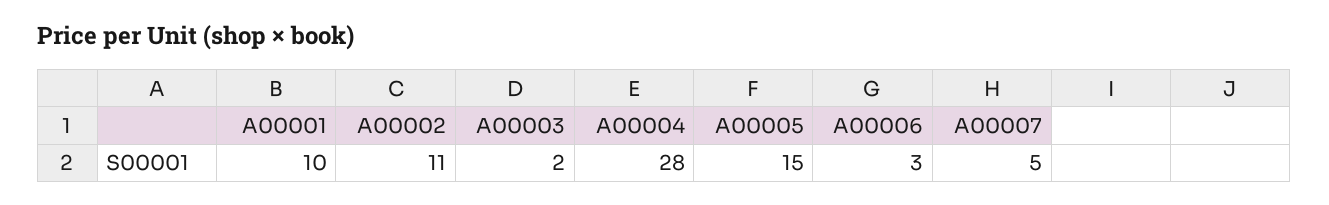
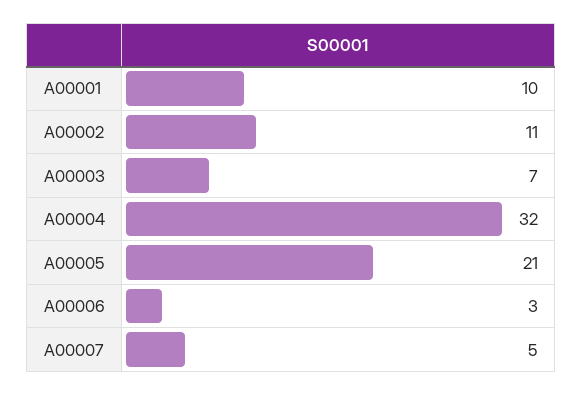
  {
    "A00001": 10,
    "A00002": 11,
-   "A00003": 2,
+   "A00003": 7,
-   "A00004": 28,
+   "A00004": 32,
-   "A00005": 15,
+   "A00005": 21,
    "A00006": 3,
    "A00007": 5
  }

